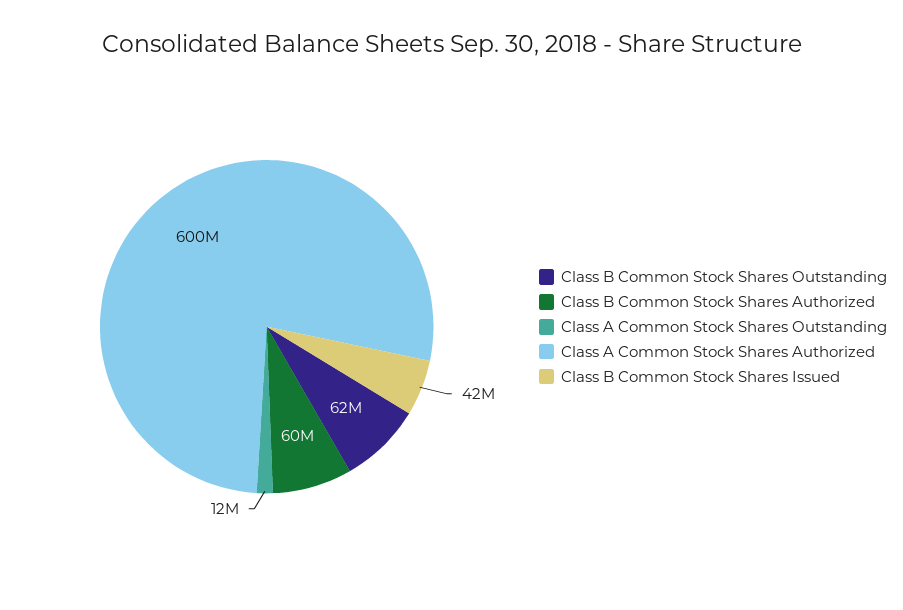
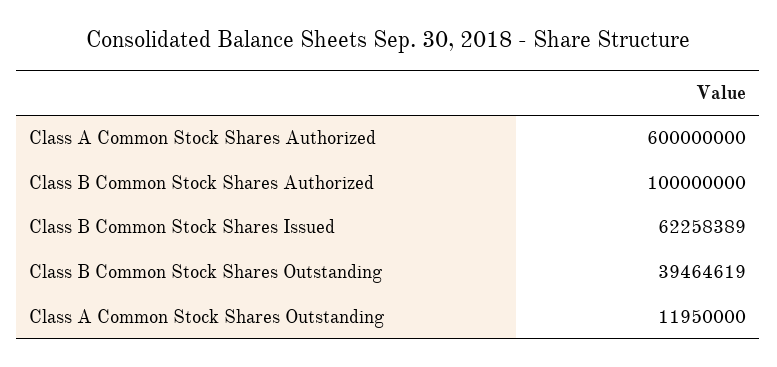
  {
-   "Class B Common Stock Shares Outstanding": 62000000,
+   "Class B Common Stock Shares Outstanding": 39464619,
-   "Class B Common Stock Shares Authorized": 60000000,
+   "Class B Common Stock Shares Authorized": 100000000,
    "Class A Common Stock Shares Outstanding": 11950000,
    "Class A Common Stock Shares Authorized": 600000000,
-   "Class B Common Stock Shares Issued": 42000000
+   "Class B Common Stock Shares Issued": 62258389
  }

